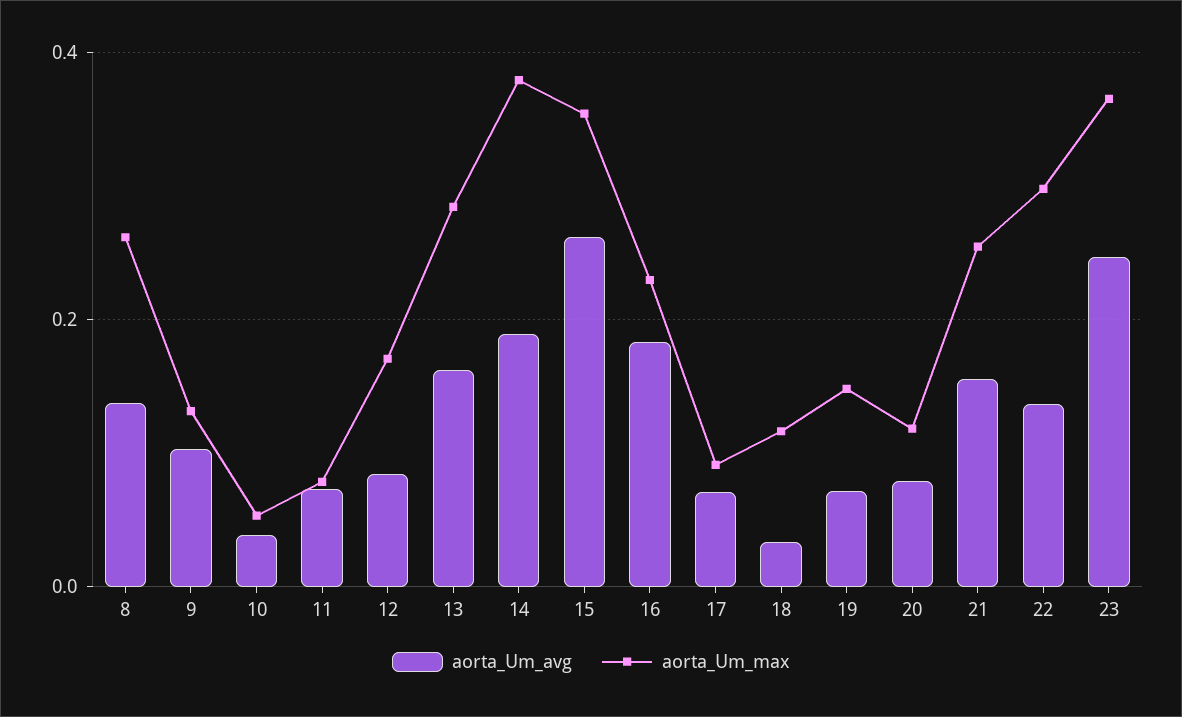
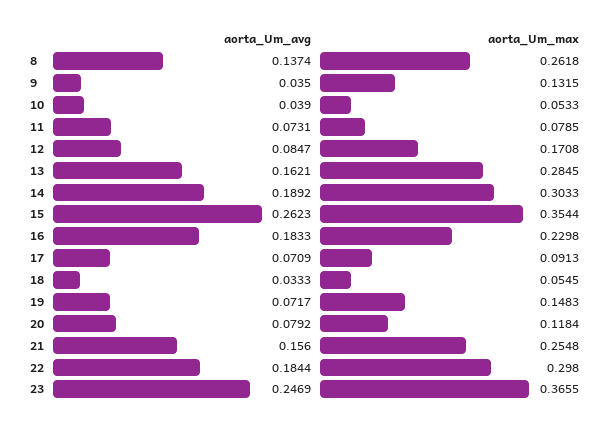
  {
    "aorta_Um_avg": {
      "8": 0.1374,
-     "9": 0.1,
+     "9": 0.035,
      "10": 0.039,
      "11": 0.0731,
      "12": 0.0847,
      "13": 0.1621,
      "14": 0.1892,
      "15": 0.2623,
      "16": 0.1833,
      "17": 0.0709,
      "18": 0.0333,
      "19": 0.0717,
      "20": 0.0792,
      "21": 0.156,
-     "22": 0.14,
+     "22": 0.1844,
      "23": 0.2469
    },
    "aorta_Um_max": {
      "8": 0.2618,
      "9": 0.1315,
      "10": 0.0533,
      "11": 0.0785,
      "12": 0.1708,
      "13": 0.2845,
-     "14": 0.38,
+     "14": 0.3033,
      "15": 0.3544,
      "16": 0.2298,
      "17": 0.0913,
-     "18": 0.12,
+     "18": 0.0545,
      "19": 0.1483,
      "20": 0.1184,
      "21": 0.2548,
      "22": 0.298,
      "23": 0.3655
    }
  }

